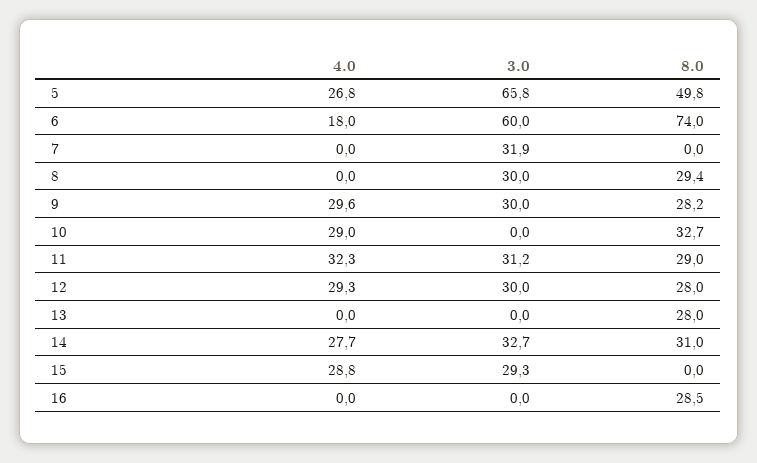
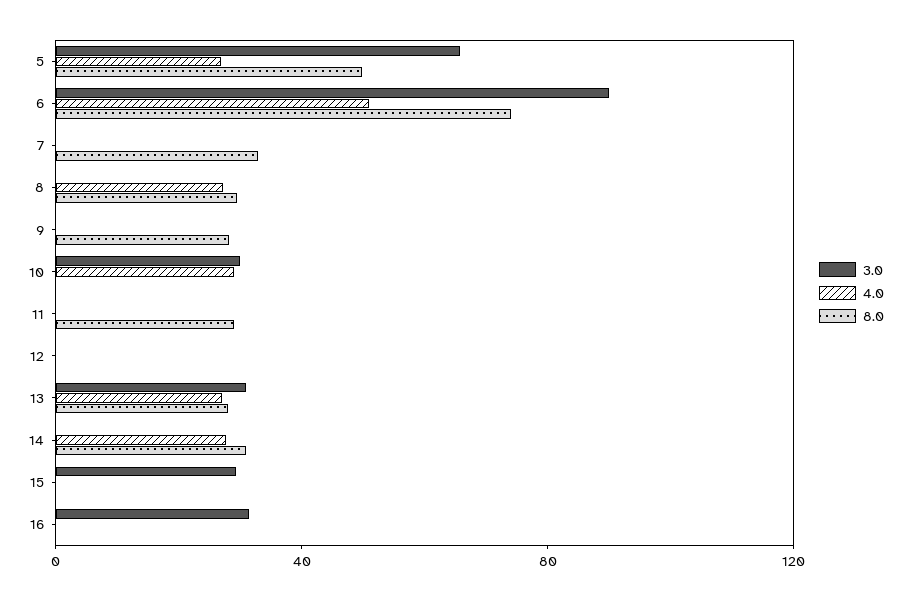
  {
    "4.0": {
      "5": 26.8,
-     "6": 18,
+     "6": 50,
      "7": 0,
-     "8": 0,
+     "8": 30,
-     "9": 29.6,
+     "9": 0,
      "10": 29,
-     "11": 32.3,
+     "11": 0,
-     "12": 29.3,
+     "12": 0,
-     "13": 0,
+     "13": 30,
      "14": 27.7,
-     "15": 28.8,
+     "15": 0,
      "16": 0
    },
    "3.0": {
      "5": 65.8,
-     "6": 60,
+     "6": 90,
-     "7": 31.9,
+     "7": 0,
-     "8": 30,
+     "8": 0,
-     "9": 30,
+     "9": 0,
-     "10": 0,
+     "10": 30,
-     "11": 31.2,
+     "11": 0,
-     "12": 30,
+     "12": 0,
-     "13": 0,
+     "13": 30,
-     "14": 32.7,
+     "14": 0,
      "15": 29.3,
-     "16": 0
+     "16": 30
    },
    "8.0": {
      "5": 49.8,
      "6": 74,
-     "7": 0,
+     "7": 30,
      "8": 29.4,
      "9": 28.2,
-     "10": 32.7,
+     "10": 0,
      "11": 29,
-     "12": 28,
+     "12": 0,
      "13": 28,
      "14": 31,
      "15": 0,
-     "16": 28.5
+     "16": 0
    }
  }

